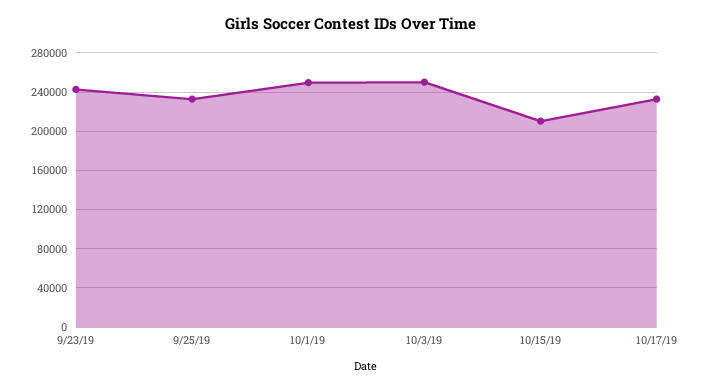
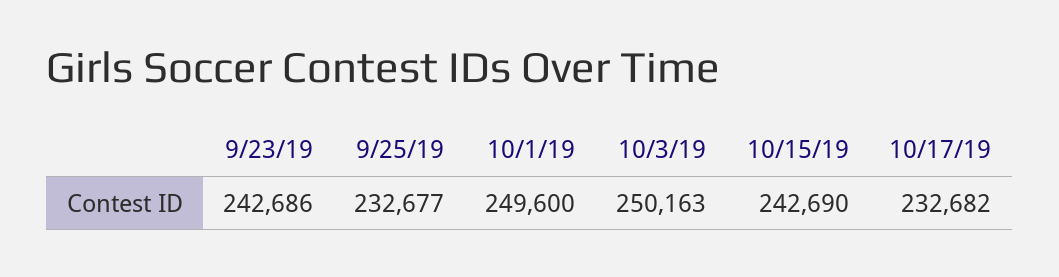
  {
    "9/23/19": 242686,
    "9/25/19": 232677,
    "10/1/19": 249600,
    "10/3/19": 250163,
-   "10/15/19": 210000,
+   "10/15/19": 242690,
    "10/17/19": 232682
  }

